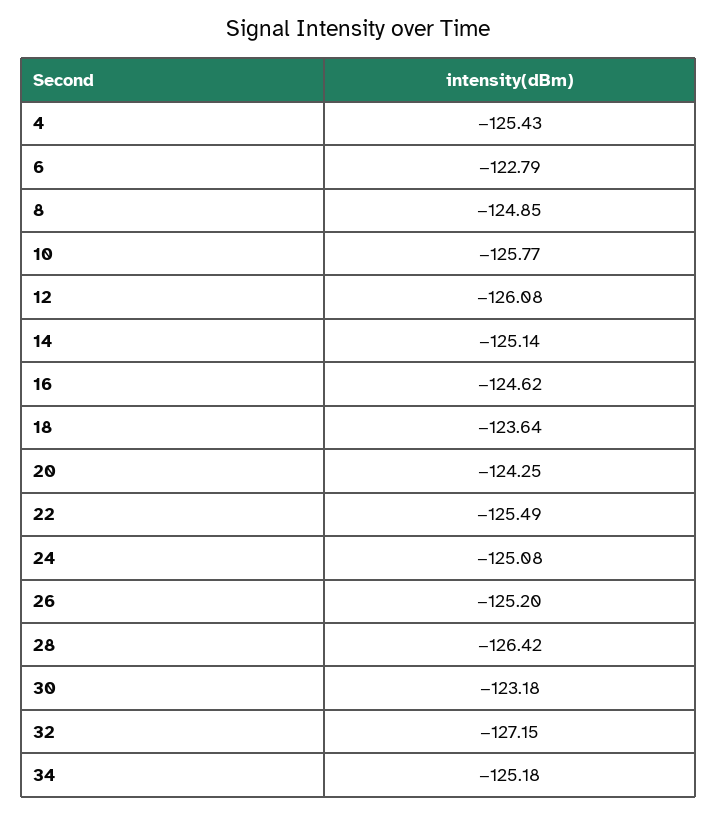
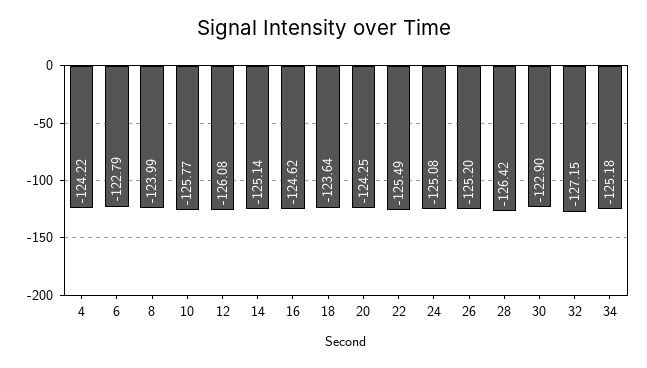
  {
-   "4": -125.43,
+   "4": -124.22,
    "6": -122.79,
-   "8": -124.85,
+   "8": -123.99,
    "10": -125.77,
    "12": -126.08,
    "14": -125.14,
    "16": -124.62,
    "18": -123.64,
    "20": -124.25,
    "22": -125.49,
    "24": -125.08,
    "26": -125.2,
    "28": -126.42,
-   "30": -123.18,
+   "30": -122.9,
    "32": -127.15,
    "34": -125.18
  }

